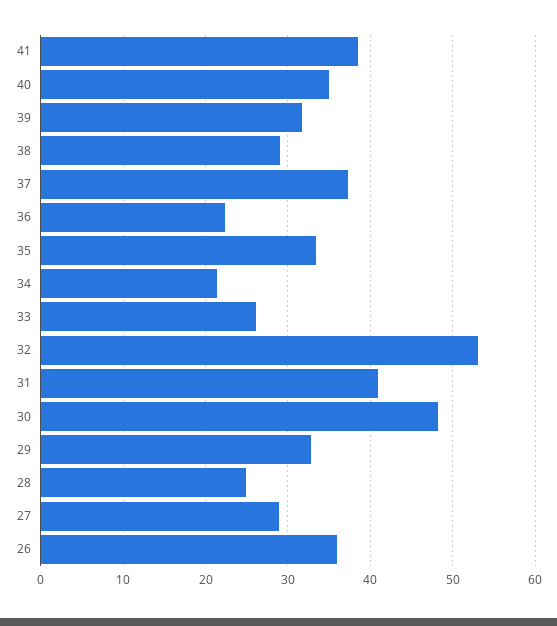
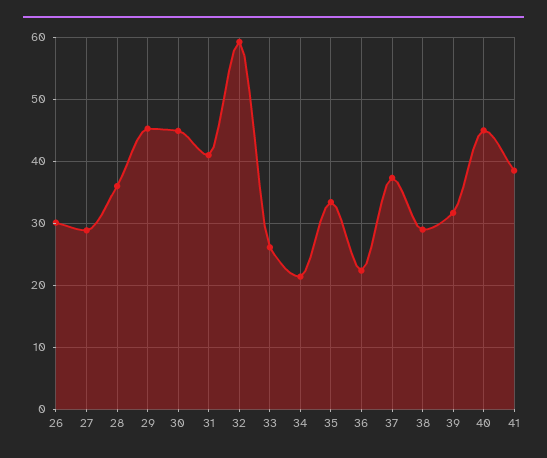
  {
    "41": 39,
-   "40": 35,
+   "40": 45,
    "39": 32,
    "38": 29,
    "37": 37,
    "36": 22,
    "35": 33,
    "34": 21,
    "33": 26,
-   "32": 53,
+   "32": 59,
    "31": 41,
-   "30": 48,
+   "30": 45,
-   "29": 33,
+   "29": 45,
-   "28": 25,
+   "28": 36,
    "27": 29,
-   "26": 36
+   "26": 30
  }

